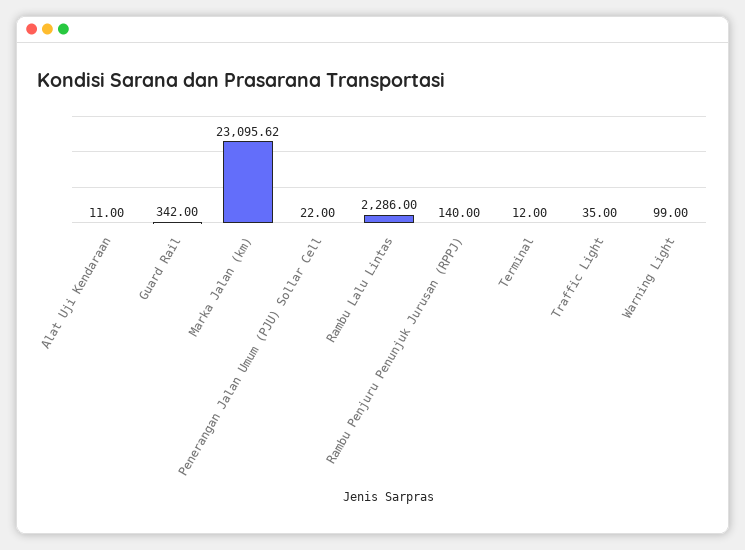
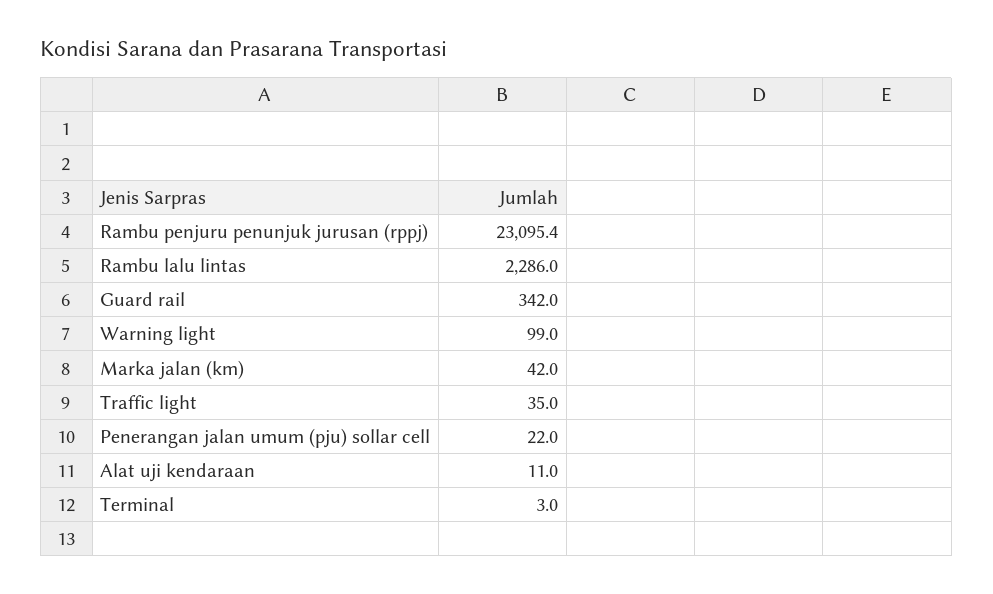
  {
    "Alat Uji Kendaraan": 11,
    "Guard Rail": 342,
-   "Marka Jalan (km)": 23095.62,
+   "Marka Jalan (km)": 42,
    "Penerangan Jalan Umum (PJU) Sollar Cell": 22,
    "Rambu Lalu Lintas": 2286,
-   "Rambu Penjuru Penunjuk Jurusan (RPPJ)": 140,
+   "Rambu Penjuru Penunjuk Jurusan (RPPJ)": 23095.4,
-   "Terminal": 12,
+   "Terminal": 3,
    "Traffic Light": 35,
    "Warning Light": 99
  }

